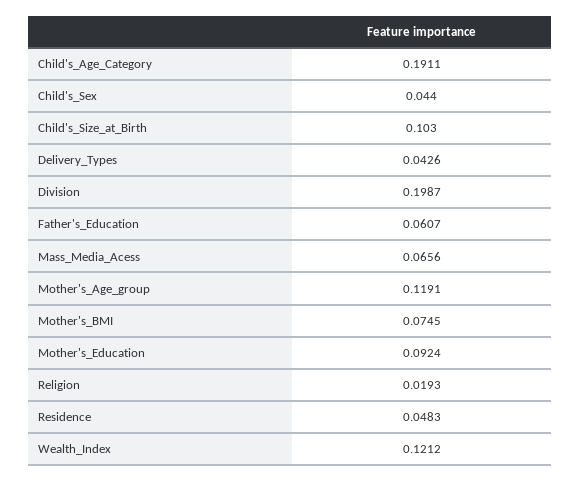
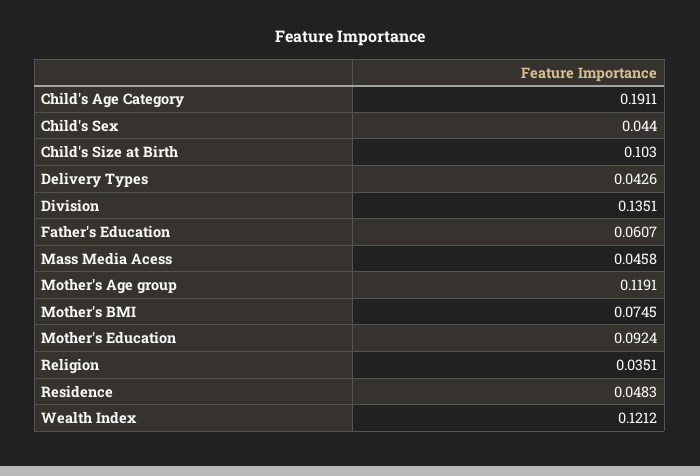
  {
    "Child's_Age_Category": 0.1911,
    "Child's_Sex": 0.044,
    "Child's_Size_at_Birth": 0.103,
    "Delivery_Types": 0.0426,
-   "Division": 0.1987,
+   "Division": 0.1351,
    "Father's_Education": 0.0607,
-   "Mass_Media_Acess": 0.0656,
+   "Mass_Media_Acess": 0.0458,
    "Mother's_Age_group": 0.1191,
    "Mother's_BMI": 0.0745,
    "Mother's_Education": 0.0924,
-   "Religion": 0.0193,
+   "Religion": 0.0351,
    "Residence": 0.0483,
    "Wealth_Index": 0.1212
  }

